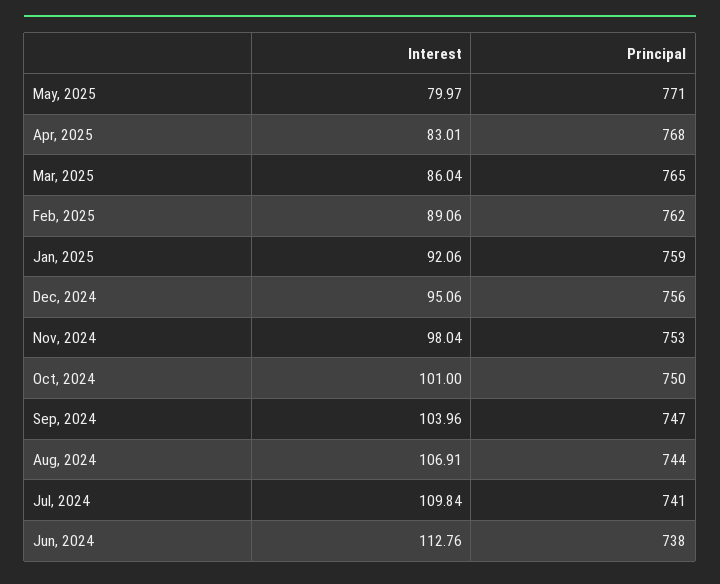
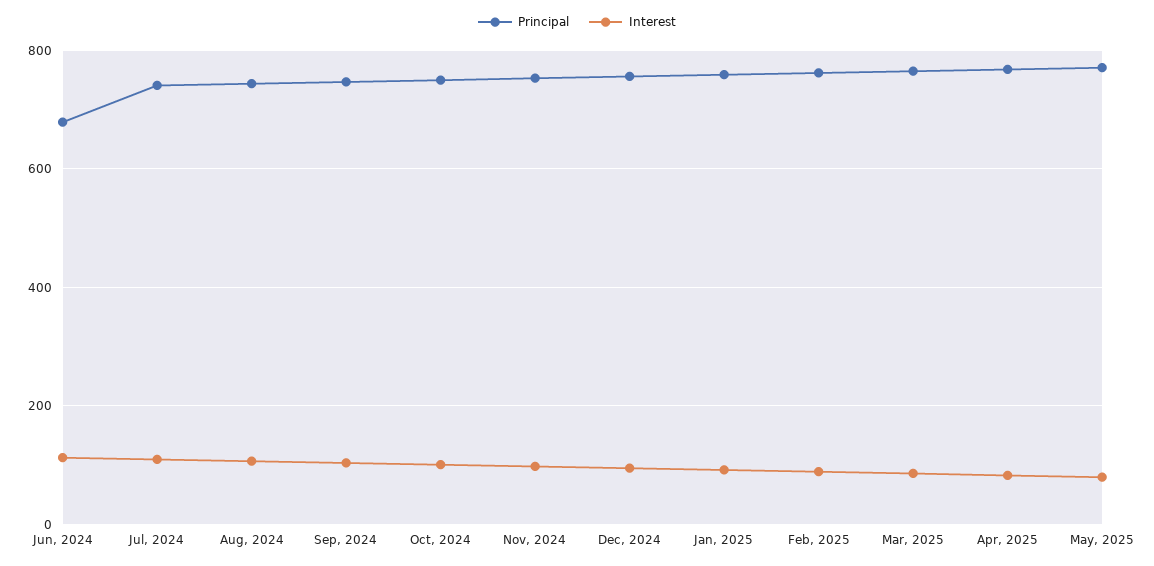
  {
    "Interest": {
      "May, 2025": 79.97,
      "Apr, 2025": 83.01,
      "Mar, 2025": 86.04,
      "Feb, 2025": 89.06,
      "Jan, 2025": 92.06,
      "Dec, 2024": 95.06,
      "Nov, 2024": 98.04,
      "Oct, 2024": 101,
      "Sep, 2024": 103.96,
      "Aug, 2024": 106.91,
      "Jul, 2024": 109.84,
      "Jun, 2024": 112.76
    },
    "Principal": {
      "May, 2025": 771,
      "Apr, 2025": 768,
      "Mar, 2025": 765,
      "Feb, 2025": 762,
      "Jan, 2025": 759,
      "Dec, 2024": 756,
      "Nov, 2024": 753,
      "Oct, 2024": 750,
      "Sep, 2024": 747,
      "Aug, 2024": 744,
      "Jul, 2024": 741,
-     "Jun, 2024": 738
+     "Jun, 2024": 680
    }
  }

